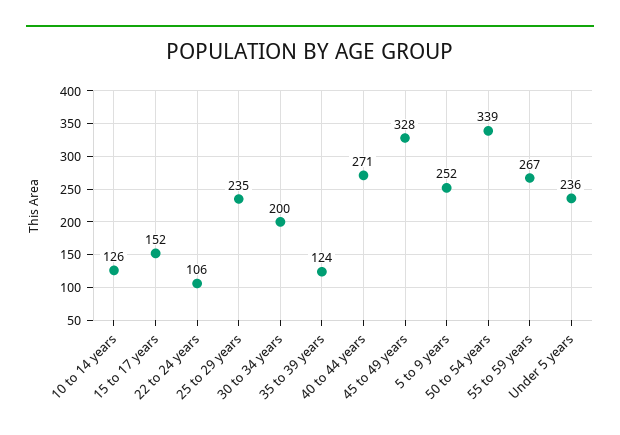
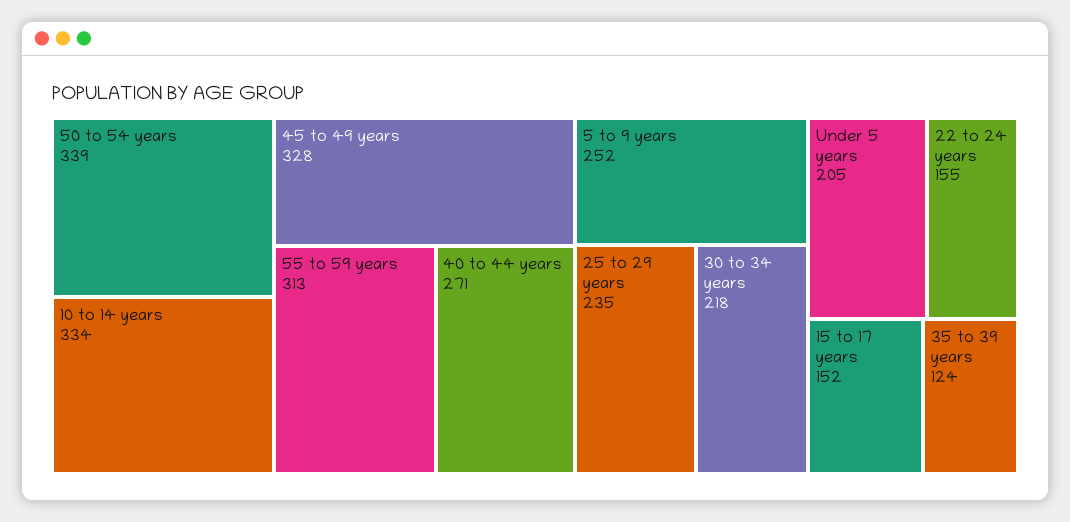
  {
-   "10 to 14 years": 126,
+   "10 to 14 years": 334,
    "15 to 17 years": 152,
-   "22 to 24 years": 106,
+   "22 to 24 years": 155,
    "25 to 29 years": 235,
-   "30 to 34 years": 200,
+   "30 to 34 years": 218,
    "35 to 39 years": 124,
    "40 to 44 years": 271,
    "45 to 49 years": 328,
    "5 to 9 years": 252,
    "50 to 54 years": 339,
-   "55 to 59 years": 267,
+   "55 to 59 years": 313,
-   "Under 5 years": 236
+   "Under 5 years": 205
  }

